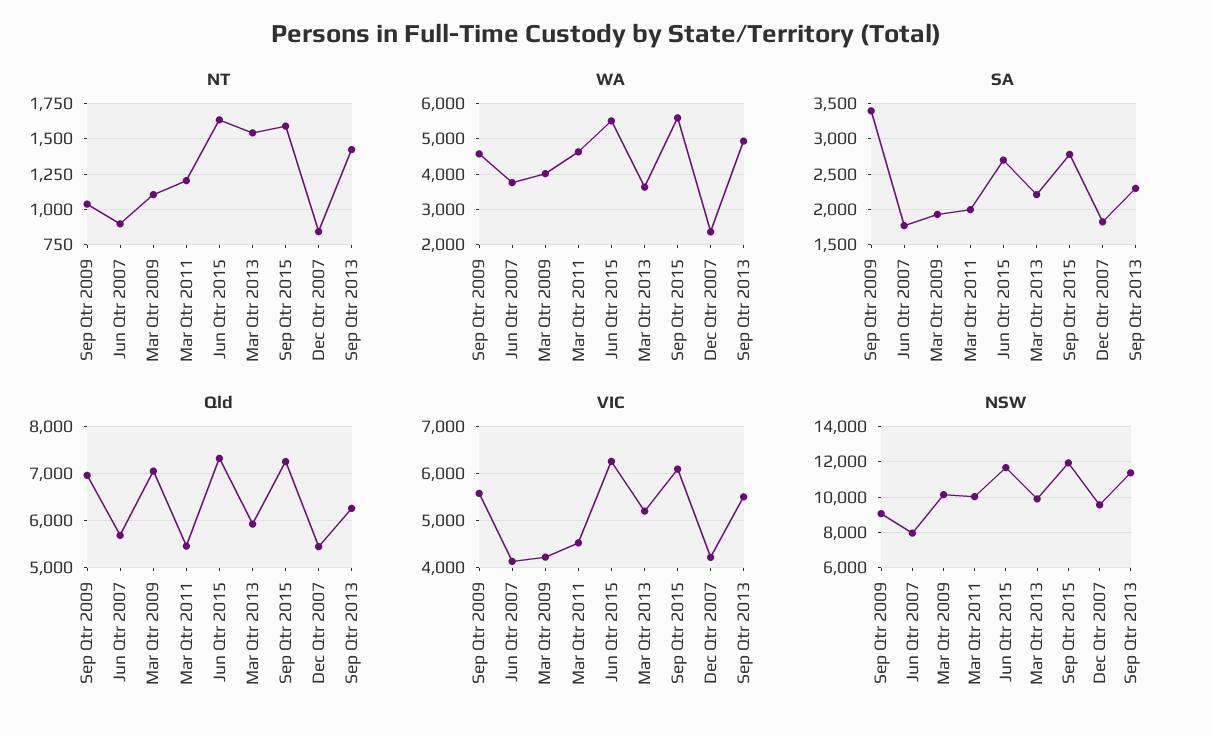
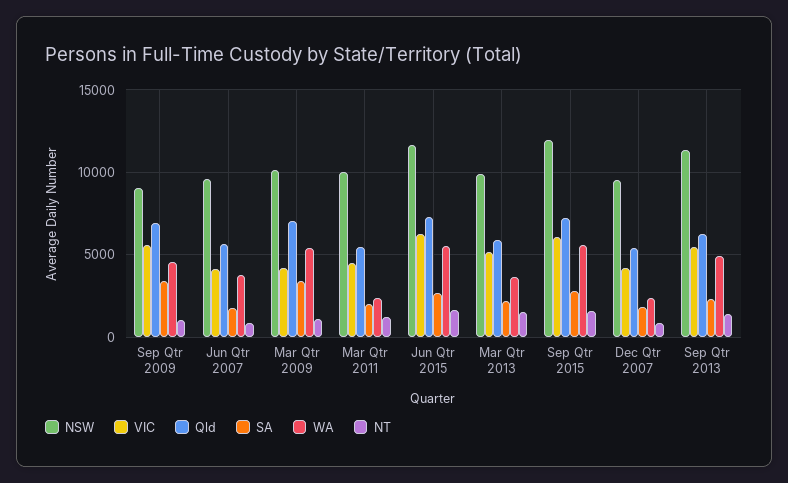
  {
    "NT": {
      "Sep Qtr 2009": 1050,
      "Jun Qtr 2007": 900,
      "Mar Qtr 2009": 1100,
      "Mar Qtr 2011": 1200,
      "Jun Qtr 2015": 1650,
      "Mar Qtr 2013": 1550,
      "Sep Qtr 2015": 1600,
      "Dec Qtr 2007": 850,
      "Sep Qtr 2013": 1400
    },
    "WA": {
      "Sep Qtr 2009": 4600,
      "Jun Qtr 2007": 3800,
-     "Mar Qtr 2009": 4000,
+     "Mar Qtr 2009": 5500,
-     "Mar Qtr 2011": 4600,
+     "Mar Qtr 2011": 2500,
      "Jun Qtr 2015": 5600,
      "Mar Qtr 2013": 3600,
      "Sep Qtr 2015": 5600,
      "Dec Qtr 2007": 2400,
      "Sep Qtr 2013": 5000
    },
    "SA": {
      "Sep Qtr 2009": 3400,
      "Jun Qtr 2007": 1800,
-     "Mar Qtr 2009": 1900,
+     "Mar Qtr 2009": 3500,
      "Mar Qtr 2011": 2000,
      "Jun Qtr 2015": 2700,
      "Mar Qtr 2013": 2200,
      "Sep Qtr 2015": 2800,
      "Dec Qtr 2007": 1800,
      "Sep Qtr 2013": 2300
    },
    "Qld": {
      "Sep Qtr 2009": 7000,
      "Jun Qtr 2007": 5600,
      "Mar Qtr 2009": 7000,
      "Mar Qtr 2011": 5400,
      "Jun Qtr 2015": 7400,
      "Mar Qtr 2013": 6000,
      "Sep Qtr 2015": 7200,
      "Dec Qtr 2007": 5400,
      "Sep Qtr 2013": 6200
    },
    "VIC": {
      "Sep Qtr 2009": 5600,
      "Jun Qtr 2007": 4200,
      "Mar Qtr 2009": 4200,
      "Mar Qtr 2011": 4600,
      "Jun Qtr 2015": 6200,
      "Mar Qtr 2013": 5200,
      "Sep Qtr 2015": 6000,
      "Dec Qtr 2007": 4200,
      "Sep Qtr 2013": 5600
    },
    "NSW": {
      "Sep Qtr 2009": 9000,
-     "Jun Qtr 2007": 8000,
+     "Jun Qtr 2007": 9500,
      "Mar Qtr 2009": 10000,
      "Mar Qtr 2011": 10000,
      "Jun Qtr 2015": 11500,
      "Mar Qtr 2013": 10000,
      "Sep Qtr 2015": 12000,
      "Dec Qtr 2007": 9500,
      "Sep Qtr 2013": 11500
    }
  }

